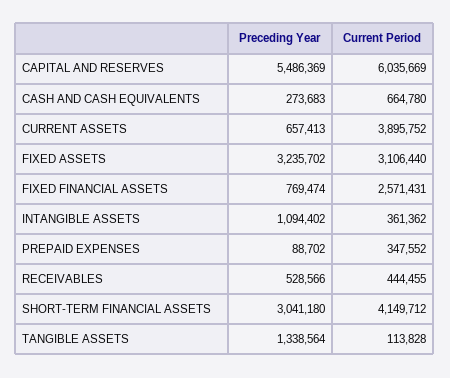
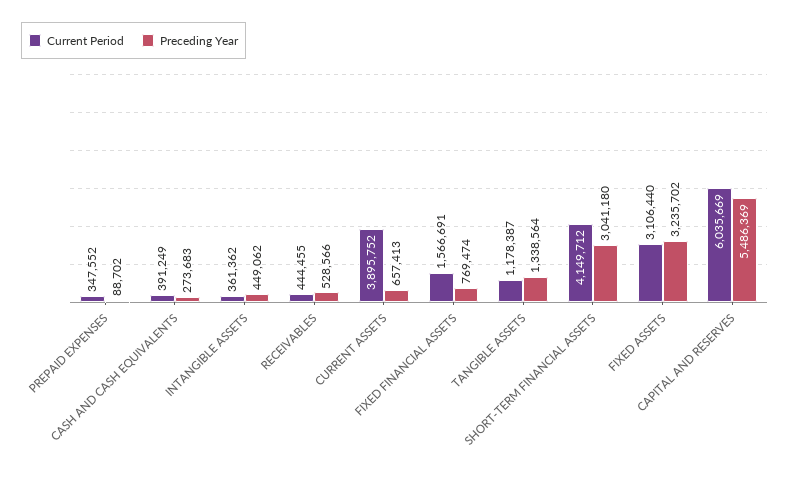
  {
    "Preceding Year": {
      "CAPITAL AND RESERVES": 5486369,
      "CASH AND CASH EQUIVALENTS": 273683,
      "CURRENT ASSETS": 657413,
      "FIXED ASSETS": 3235702,
      "FIXED FINANCIAL ASSETS": 769474,
-     "INTANGIBLE ASSETS": 1094402,
+     "INTANGIBLE ASSETS": 449062,
      "PREPAID EXPENSES": 88702,
      "RECEIVABLES": 528566,
      "SHORT-TERM FINANCIAL ASSETS": 3041180,
      "TANGIBLE ASSETS": 1338564
    },
    "Current Period": {
      "CAPITAL AND RESERVES": 6035669,
-     "CASH AND CASH EQUIVALENTS": 664780,
+     "CASH AND CASH EQUIVALENTS": 391249,
      "CURRENT ASSETS": 3895752,
      "FIXED ASSETS": 3106440,
-     "FIXED FINANCIAL ASSETS": 2571431,
+     "FIXED FINANCIAL ASSETS": 1566691,
      "INTANGIBLE ASSETS": 361362,
      "PREPAID EXPENSES": 347552,
      "RECEIVABLES": 444455,
      "SHORT-TERM FINANCIAL ASSETS": 4149712,
-     "TANGIBLE ASSETS": 113828
+     "TANGIBLE ASSETS": 1178387
    }
  }

